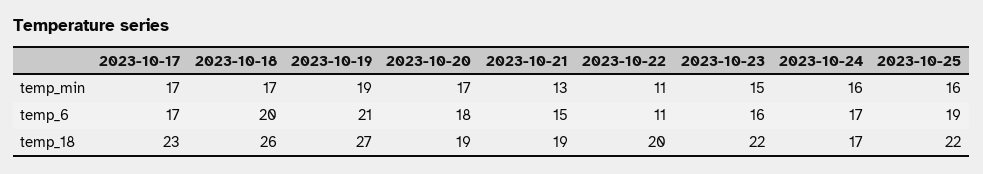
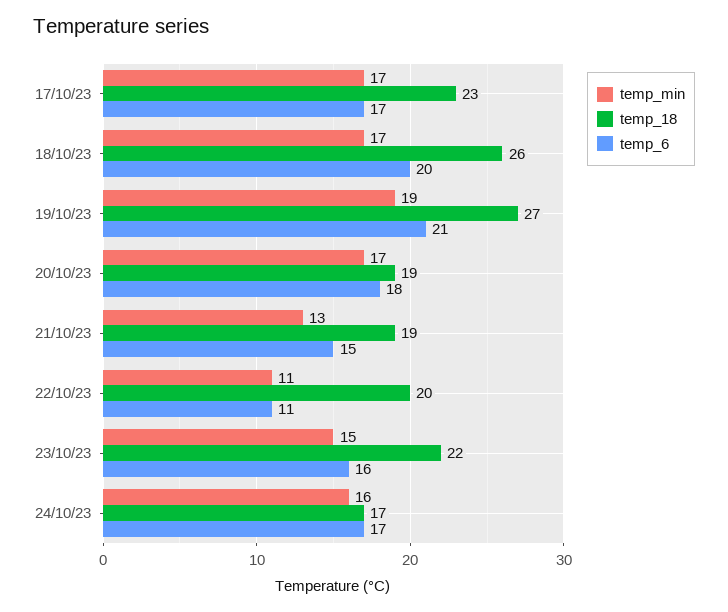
  {
    "temp_min": {
      "2023-10-17": 17,
      "2023-10-18": 17,
      "2023-10-19": 19,
      "2023-10-20": 17,
      "2023-10-21": 13,
      "2023-10-22": 11,
      "2023-10-23": 15,
-     "2023-10-24": 16,
+     "2023-10-24": 16
-     "2023-10-25": 16
    },
    "temp_6": {
      "2023-10-17": 17,
      "2023-10-18": 20,
      "2023-10-19": 21,
      "2023-10-20": 18,
      "2023-10-21": 15,
      "2023-10-22": 11,
      "2023-10-23": 16,
-     "2023-10-24": 17,
+     "2023-10-24": 17
-     "2023-10-25": 19
    },
    "temp_18": {
      "2023-10-17": 23,
      "2023-10-18": 26,
      "2023-10-19": 27,
      "2023-10-20": 19,
      "2023-10-21": 19,
      "2023-10-22": 20,
      "2023-10-23": 22,
-     "2023-10-24": 17,
+     "2023-10-24": 17
-     "2023-10-25": 22
    }
  }

